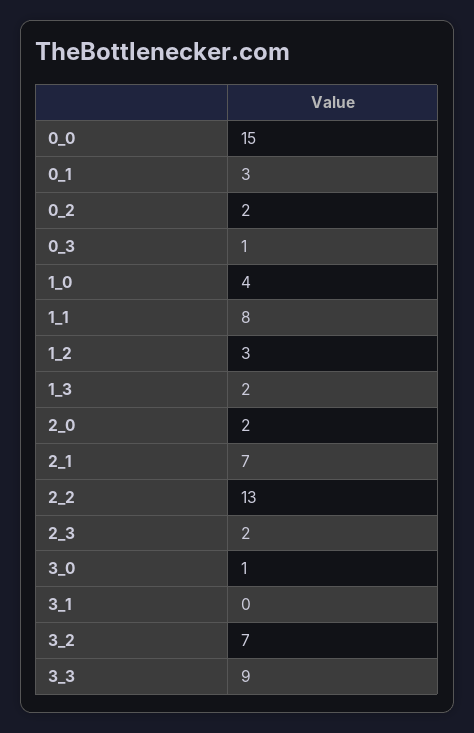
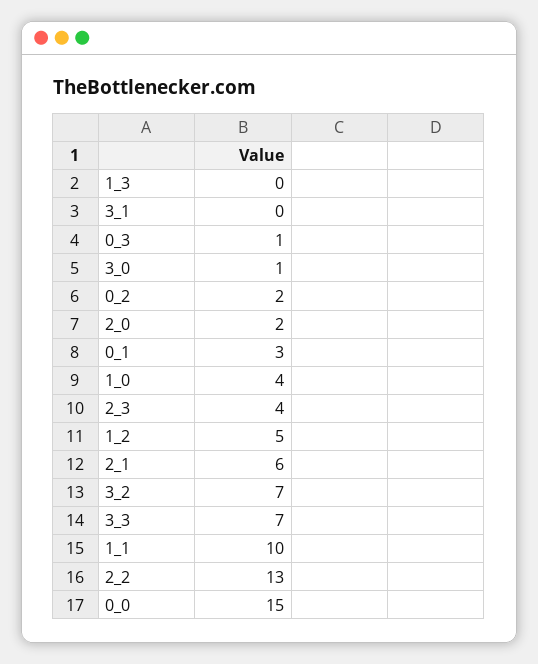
  {
    "0_0": 15,
    "0_1": 3,
    "0_2": 2,
    "0_3": 1,
    "1_0": 4,
-   "1_1": 8,
+   "1_1": 10,
-   "1_2": 3,
+   "1_2": 5,
-   "1_3": 2,
+   "1_3": 0,
    "2_0": 2,
-   "2_1": 7,
+   "2_1": 6,
    "2_2": 13,
-   "2_3": 2,
+   "2_3": 4,
    "3_0": 1,
    "3_1": 0,
    "3_2": 7,
-   "3_3": 9
+   "3_3": 7
  }

